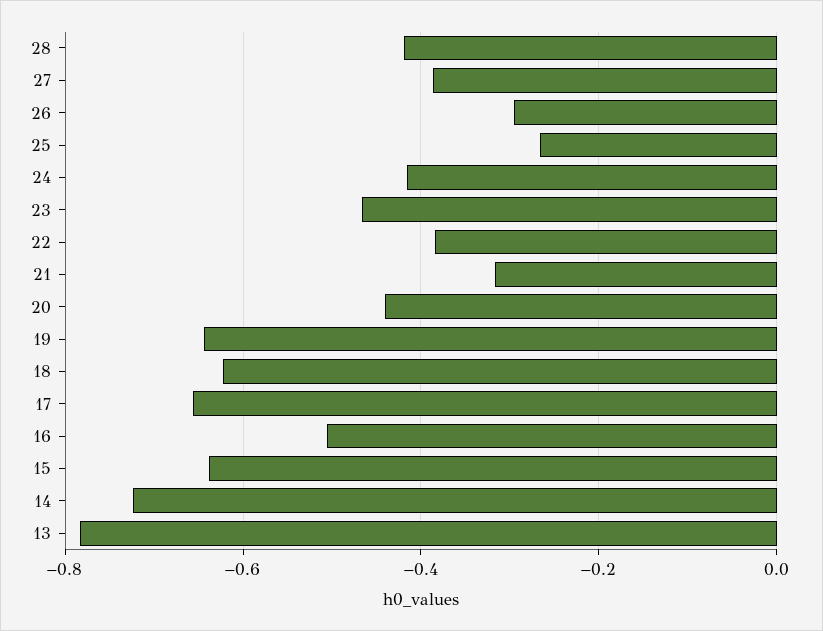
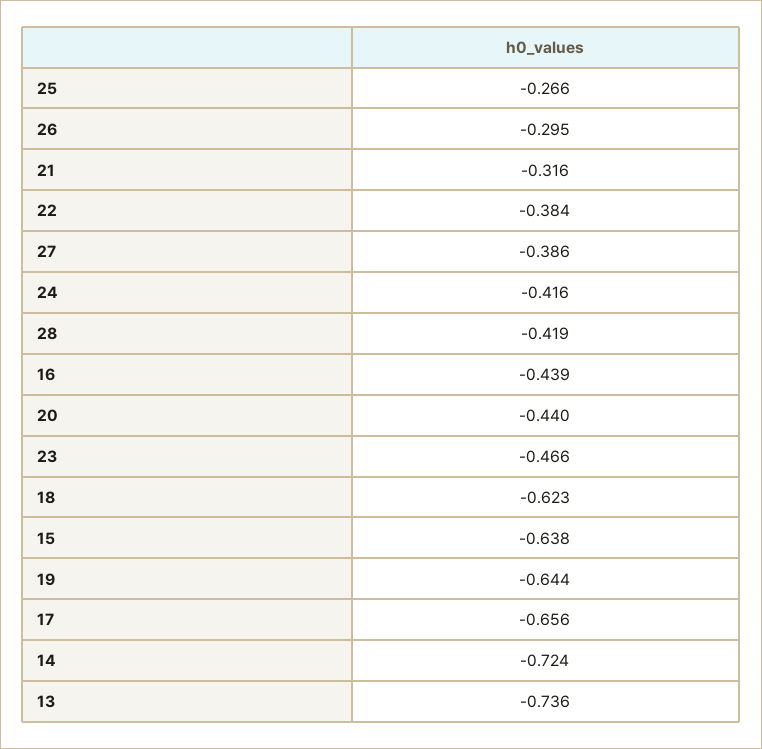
  {
    "28": -0.419,
    "27": -0.386,
    "26": -0.295,
    "25": -0.266,
    "24": -0.416,
    "23": -0.466,
    "22": -0.384,
    "21": -0.316,
    "20": -0.44,
    "19": -0.644,
    "18": -0.623,
    "17": -0.656,
-   "16": -0.5,
+   "16": -0.439,
    "15": -0.638,
    "14": -0.724,
-   "13": -0.78
+   "13": -0.736
  }

